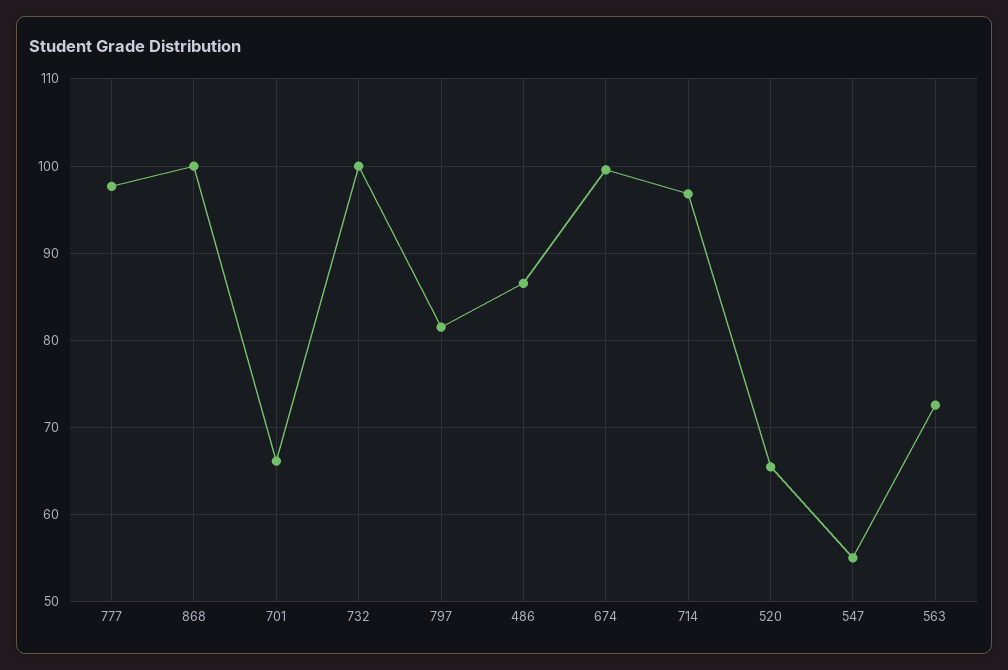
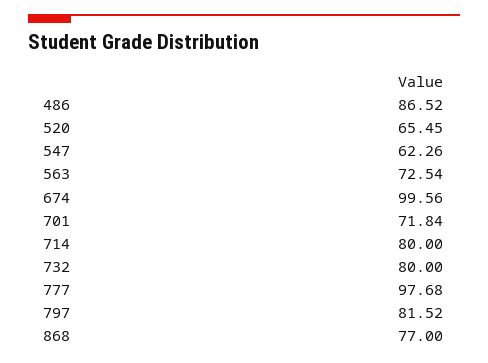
  {
    "777": 97.68,
-   "868": 100,
+   "868": 77,
-   "701": 66,
+   "701": 71.84,
-   "732": 100,
+   "732": 80,
    "797": 81.52,
    "486": 86.52,
    "674": 99.56,
-   "714": 97,
+   "714": 80,
    "520": 65.45,
-   "547": 55,
+   "547": 62.26,
    "563": 72.54
  }

